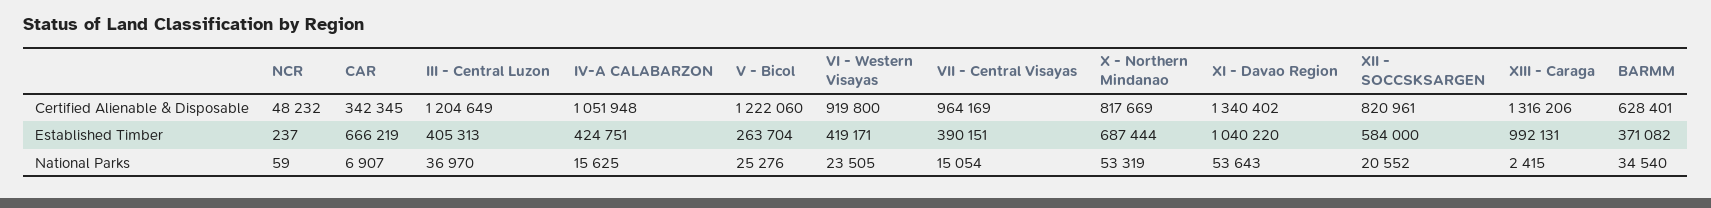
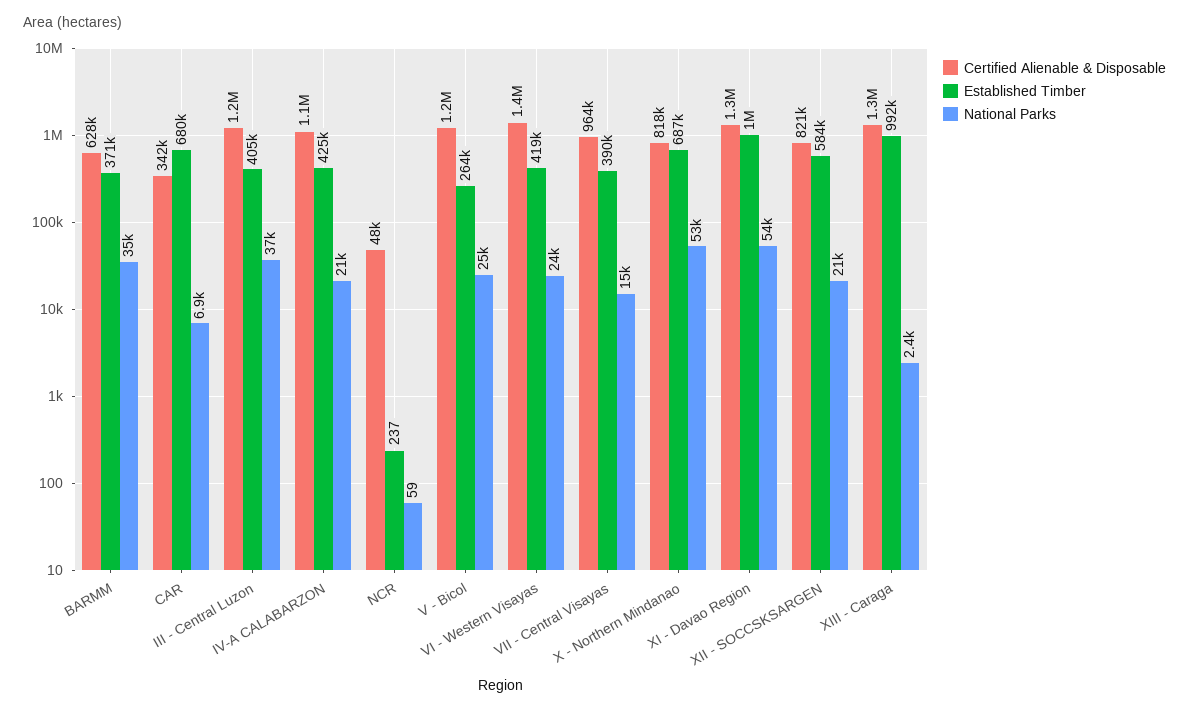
  {
    "Certified Alienable & Disposable": {
      "NCR": 48232,
      "CAR": 342345,
      "III - Central Luzon": 1204649,
      "IV-A CALABARZON": 1051948,
      "V - Bicol": 1222060,
-     "VI - Western Visayas": 919800,
+     "VI - Western Visayas": 1400000,
      "VII - Central Visayas": 964169,
      "X - Northern Mindanao": 817669,
      "XI - Davao Region": 1340402,
      "XII - SOCCSKSARGEN": 820961,
      "XIII - Caraga": 1316206,
      "BARMM": 628401
    },
    "Established Timber": {
      "NCR": 237,
-     "CAR": 666219,
+     "CAR": 680000,
      "III - Central Luzon": 405313,
      "IV-A CALABARZON": 424751,
      "V - Bicol": 263704,
      "VI - Western Visayas": 419171,
      "VII - Central Visayas": 390151,
      "X - Northern Mindanao": 687444,
      "XI - Davao Region": 1040220,
      "XII - SOCCSKSARGEN": 584000,
      "XIII - Caraga": 992131,
      "BARMM": 371082
    },
    "National Parks": {
      "NCR": 59,
      "CAR": 6907,
      "III - Central Luzon": 36970,
-     "IV-A CALABARZON": 15625,
+     "IV-A CALABARZON": 21000,
      "V - Bicol": 25276,
      "VI - Western Visayas": 23505,
      "VII - Central Visayas": 15054,
      "X - Northern Mindanao": 53319,
      "XI - Davao Region": 53643,
      "XII - SOCCSKSARGEN": 20552,
      "XIII - Caraga": 2415,
      "BARMM": 34540
    }
  }

